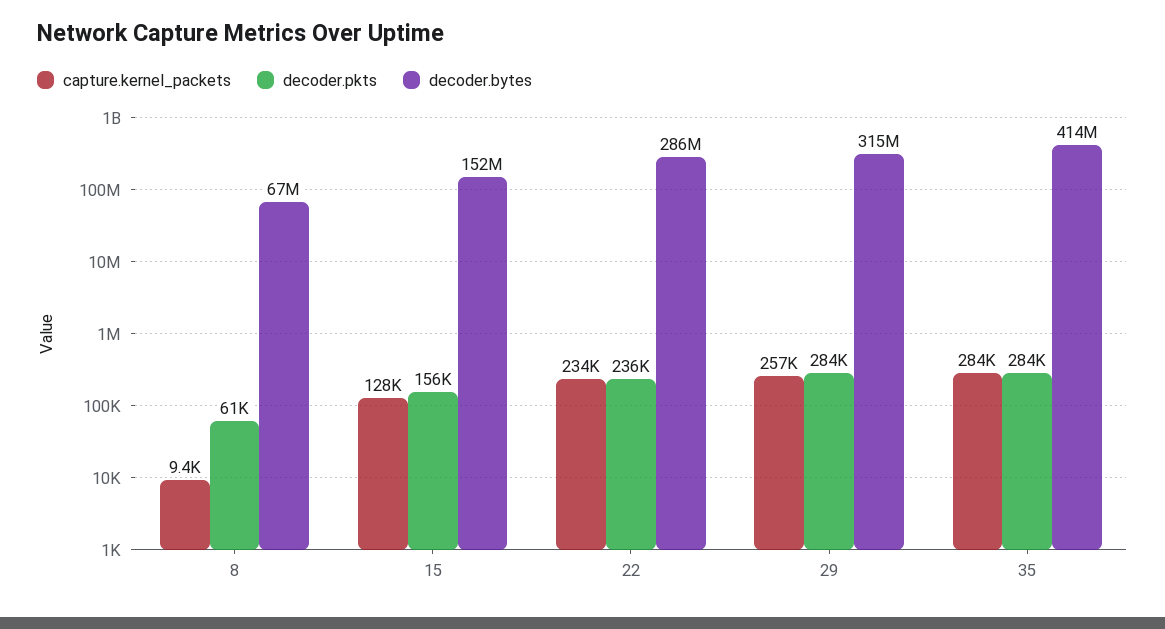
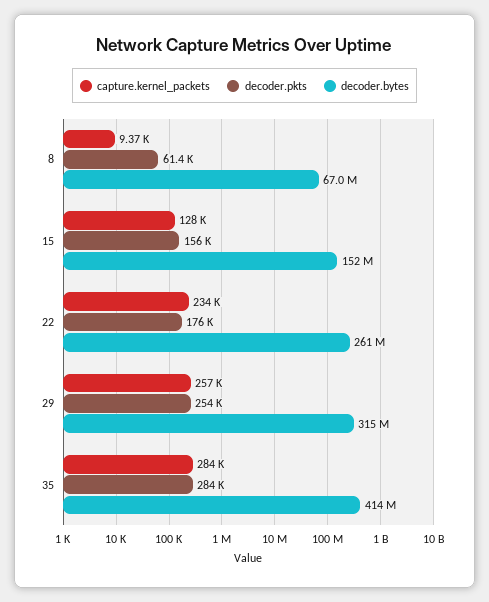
  {
    "capture.kernel_packets": {
      "8": 9370,
      "15": 128000,
      "22": 234000,
      "29": 257000,
      "35": 284000
    },
    "decoder.pkts": {
      "8": 61400,
      "15": 156000,
-     "22": 236000,
+     "22": 176000,
-     "29": 284000,
+     "29": 254000,
      "35": 284000
    },
    "decoder.bytes": {
      "8": 67000000,
      "15": 152000000,
-     "22": 286000000,
+     "22": 261000000,
      "29": 315000000,
      "35": 414000000
    }
  }

